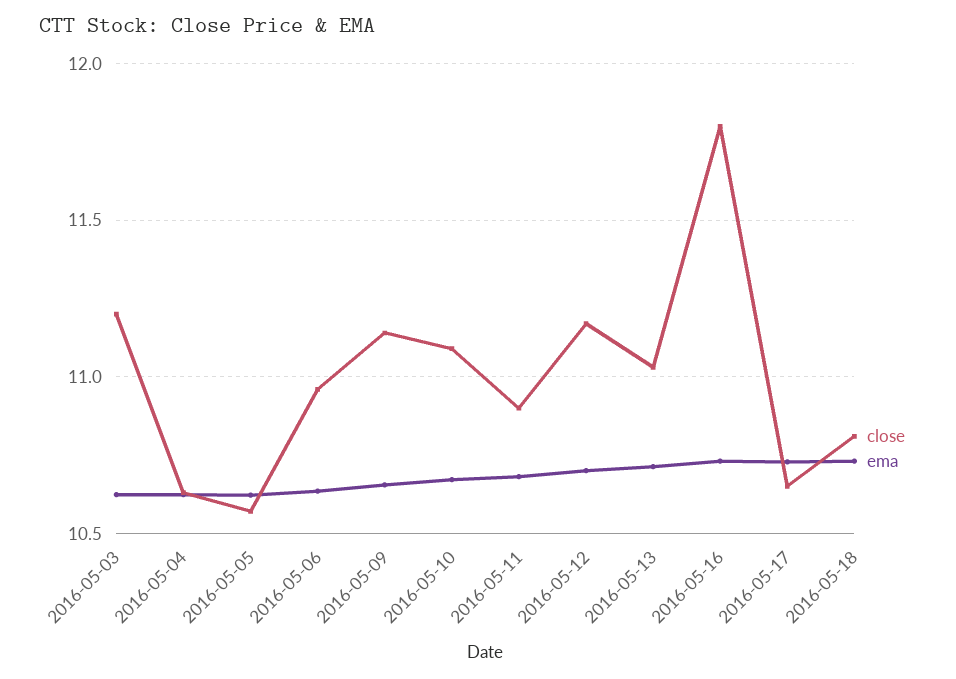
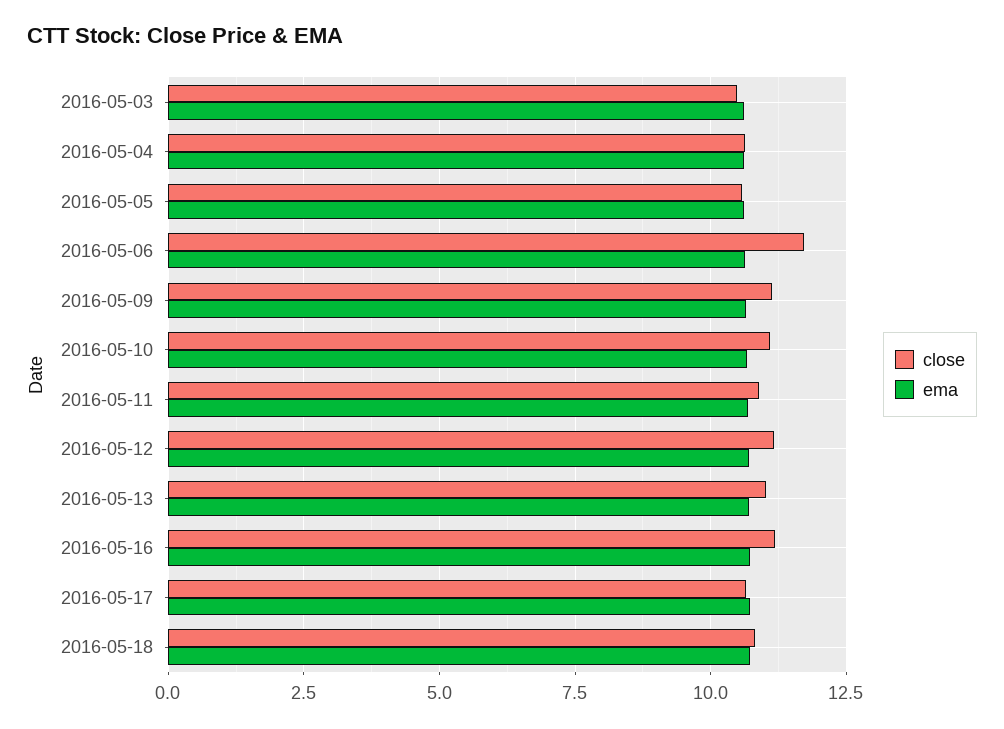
  {
    "close": {
-     "2016-05-03": 11.2,
+     "2016-05-03": 10.5,
      "2016-05-04": 10.65,
      "2016-05-05": 10.55,
-     "2016-05-06": 10.95,
+     "2016-05-06": 11.75,
      "2016-05-09": 11.15,
      "2016-05-10": 11.1,
      "2016-05-11": 10.9,
      "2016-05-12": 11.15,
      "2016-05-13": 11.05,
-     "2016-05-16": 11.8,
+     "2016-05-16": 11.25,
      "2016-05-17": 10.65,
      "2016-05-18": 10.8
    },
    "ema": {
      "2016-05-03": 10.6,
      "2016-05-04": 10.6,
      "2016-05-05": 10.6,
      "2016-05-06": 10.65,
      "2016-05-09": 10.65,
      "2016-05-10": 10.65,
      "2016-05-11": 10.7,
      "2016-05-12": 10.7,
      "2016-05-13": 10.7,
      "2016-05-16": 10.75,
      "2016-05-17": 10.75,
      "2016-05-18": 10.75
    }
  }

